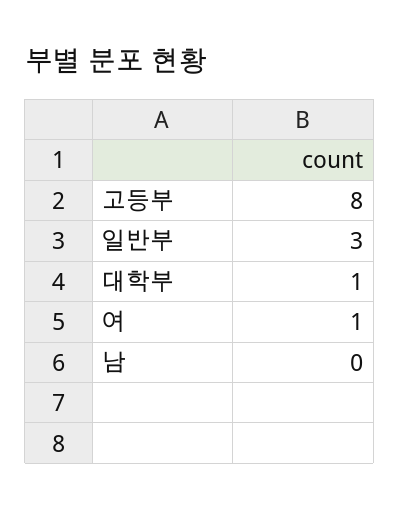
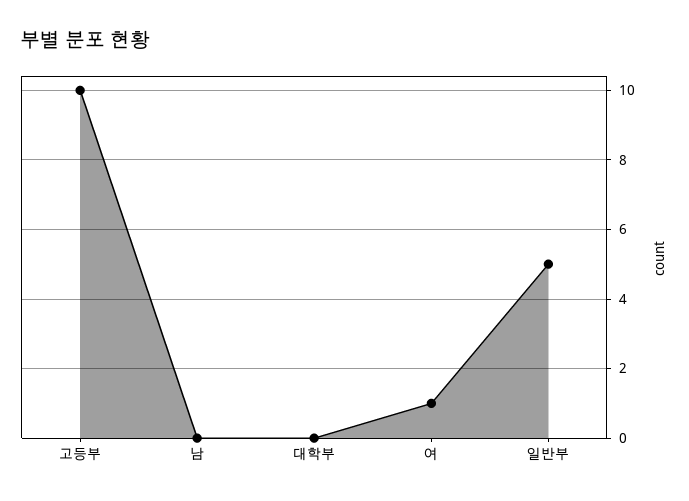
  {
-   "고등부": 8,
+   "고등부": 10,
-   "일반부": 3,
+   "일반부": 5,
-   "대학부": 1,
+   "대학부": 0,
    "여": 1,
    "남": 0
  }

